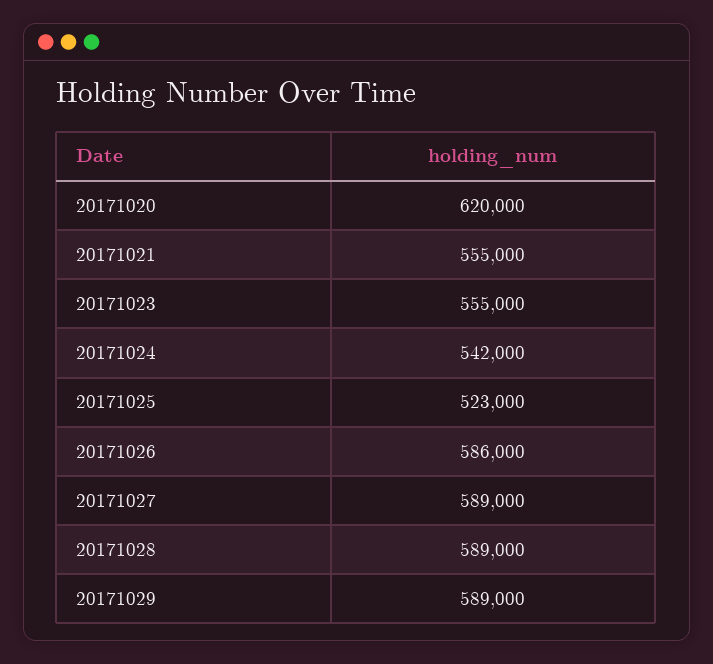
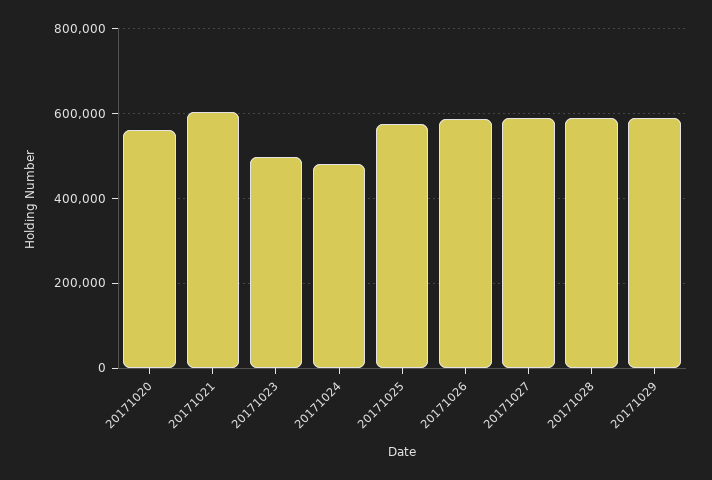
  {
-   "20171020": 620000,
+   "20171020": 560000,
-   "20171021": 555000,
+   "20171021": 600000,
-   "20171023": 555000,
+   "20171023": 500000,
-   "20171024": 542000,
+   "20171024": 480000,
-   "20171025": 523000,
+   "20171025": 580000,
    "20171026": 586000,
    "20171027": 589000,
    "20171028": 589000,
    "20171029": 589000
  }

